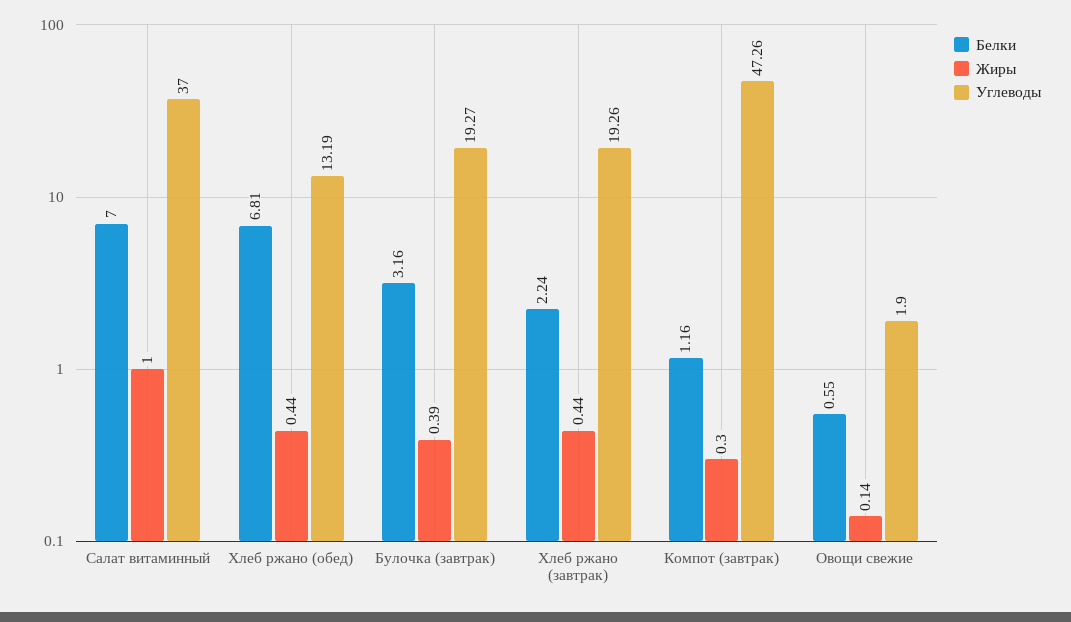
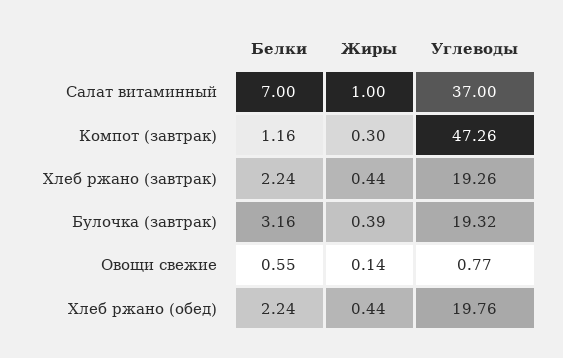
  {
    "Белки": {
      "Салат витаминный": 7,
-     "Хлеб ржано (обед)": 6.81,
+     "Хлеб ржано (обед)": 2.24,
      "Булочка (завтрак)": 3.16,
      "Хлеб ржано (завтрак)": 2.24,
      "Компот (завтрак)": 1.16,
      "Овощи свежие": 0.55
    },
    "Жиры": {
      "Салат витаминный": 1,
      "Хлеб ржано (обед)": 0.44,
      "Булочка (завтрак)": 0.39,
      "Хлеб ржано (завтрак)": 0.44,
      "Компот (завтрак)": 0.3,
      "Овощи свежие": 0.14
    },
    "Углеводы": {
      "Салат витаминный": 37,
-     "Хлеб ржано (обед)": 13.19,
+     "Хлеб ржано (обед)": 19.76,
-     "Булочка (завтрак)": 19.27,
+     "Булочка (завтрак)": 19.32,
      "Хлеб ржано (завтрак)": 19.26,
      "Компот (завтрак)": 47.26,
-     "Овощи свежие": 1.9
+     "Овощи свежие": 0.77
    }
  }

